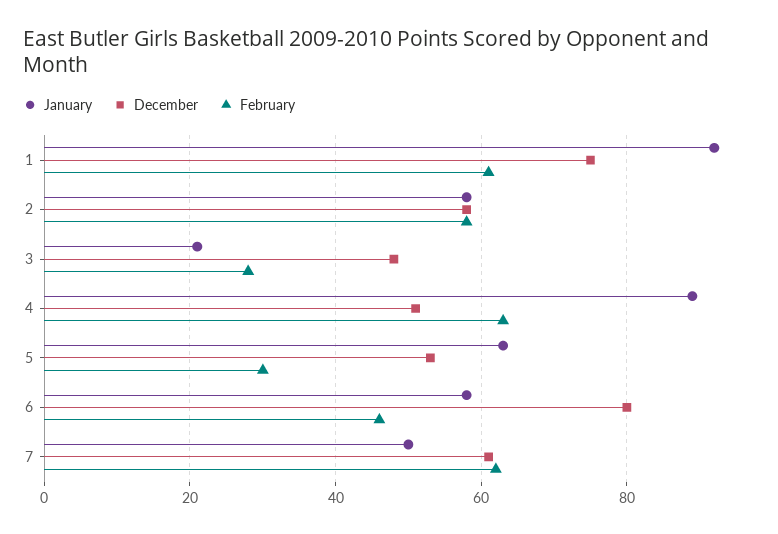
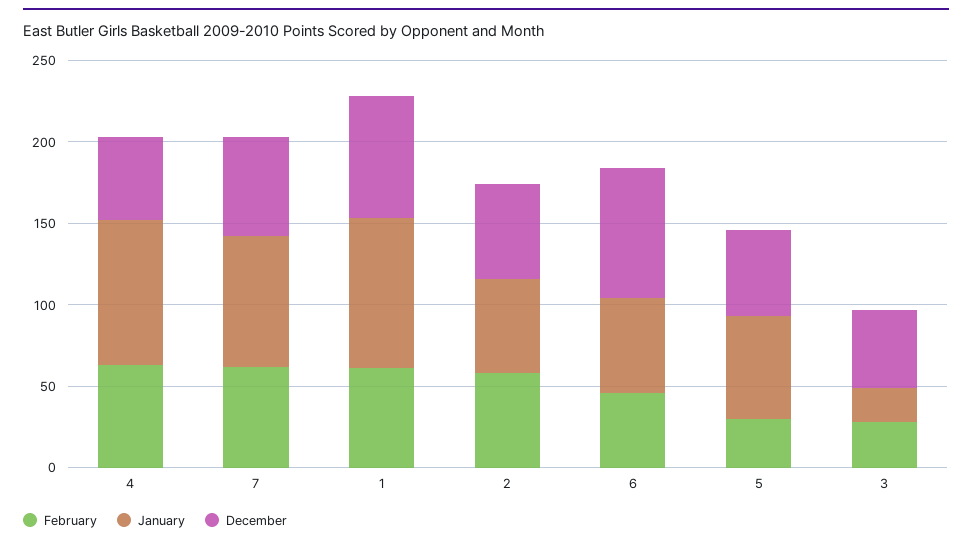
  {
    "January": {
      "1": 90,
      "2": 60,
      "3": 20,
      "4": 90,
      "5": 65,
      "6": 60,
-     "7": 50
+     "7": 80
    },
    "December": {
      "1": 75,
      "2": 60,
      "3": 50,
      "4": 50,
      "5": 55,
      "6": 80,
      "7": 60
    },
    "February": {
      "1": 60,
      "2": 60,
      "3": 30,
      "4": 65,
      "5": 30,
      "6": 45,
      "7": 60
    }
  }

